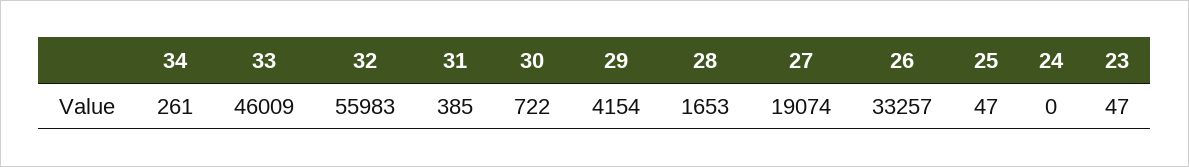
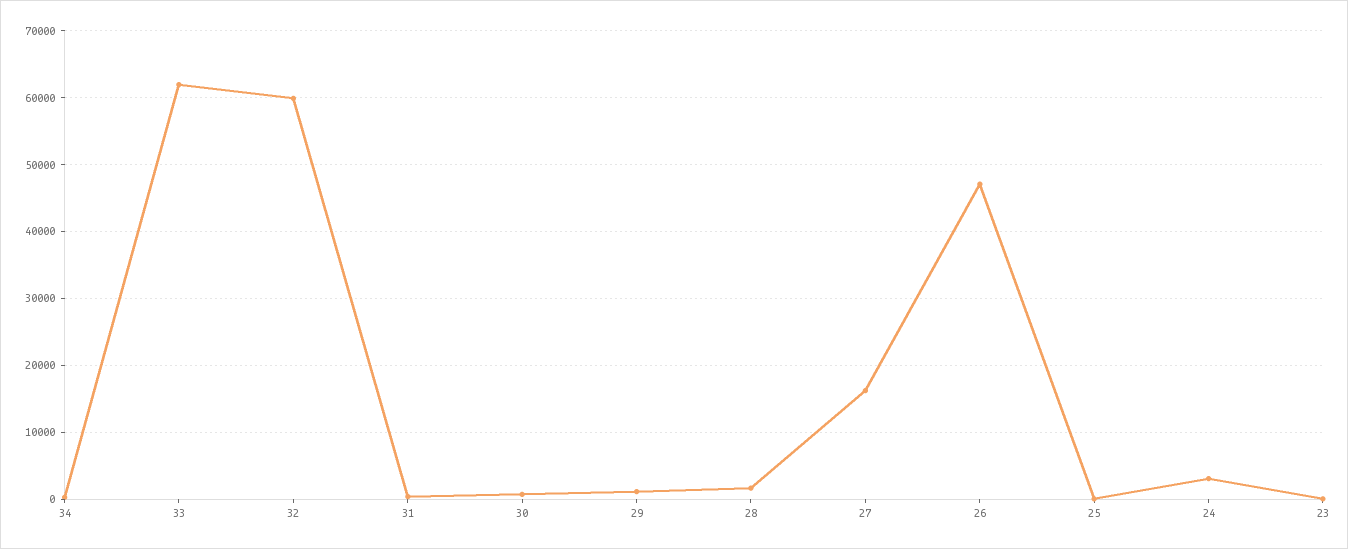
  {
    "34": 261,
-   "33": 46009,
+   "33": 62000,
-   "32": 55983,
+   "32": 60000,
    "31": 385,
    "30": 722,
-   "29": 4154,
+   "29": 1000,
    "28": 1653,
-   "27": 19074,
+   "27": 16000,
-   "26": 33257,
+   "26": 47000,
    "25": 47,
-   "24": 0,
+   "24": 3000,
    "23": 47
  }

